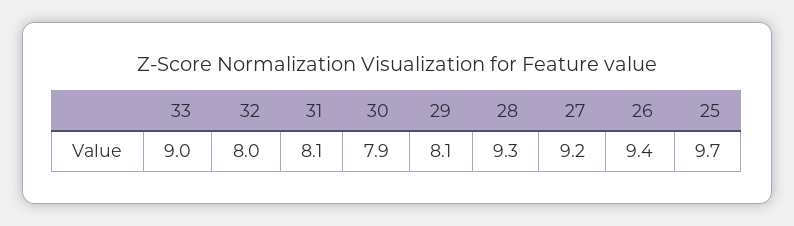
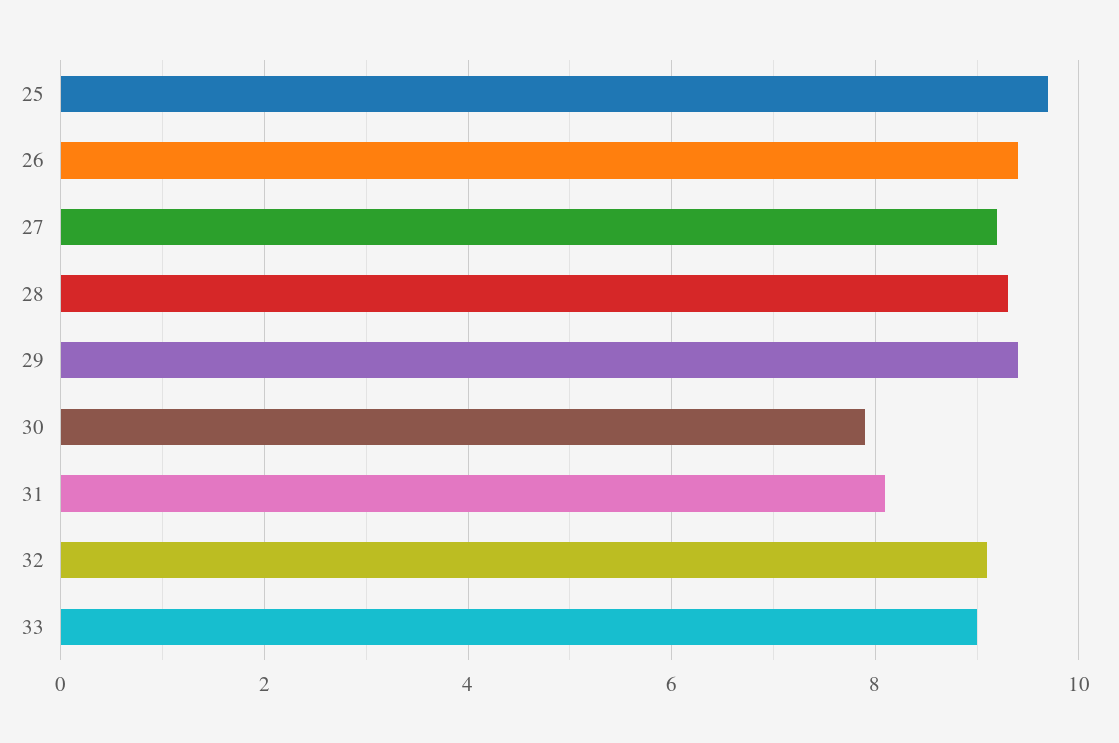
  {
    "33": 9,
-   "32": 8,
+   "32": 9,
    "31": 8.1,
    "30": 7.9,
-   "29": 8.1,
+   "29": 9.5,
    "28": 9.3,
    "27": 9.2,
    "26": 9.4,
    "25": 9.7
  }

